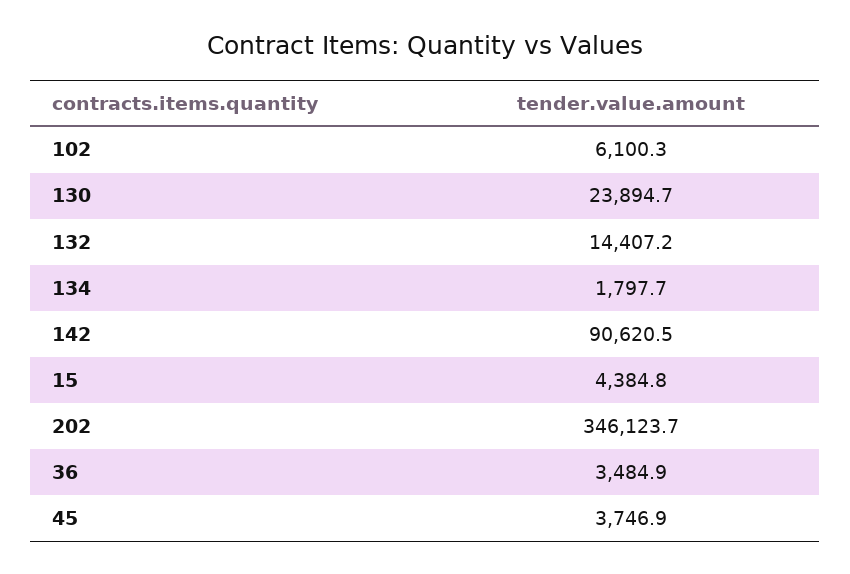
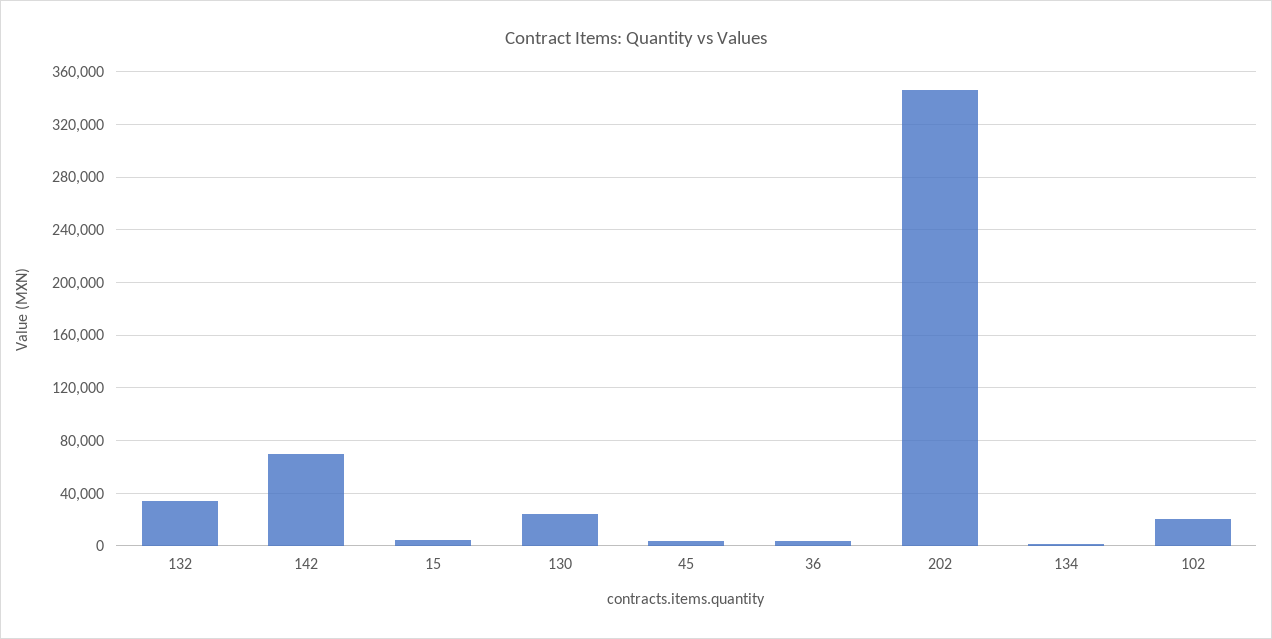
  {
-   "102": 6100.3,
+   "102": 20000,
    "130": 23894.7,
-   "132": 14407.2,
+   "132": 35000,
    "134": 1797.7,
-   "142": 90620.5,
+   "142": 70000,
    "15": 4384.8,
    "202": 346123.7,
    "36": 3484.9,
    "45": 3746.9
  }

